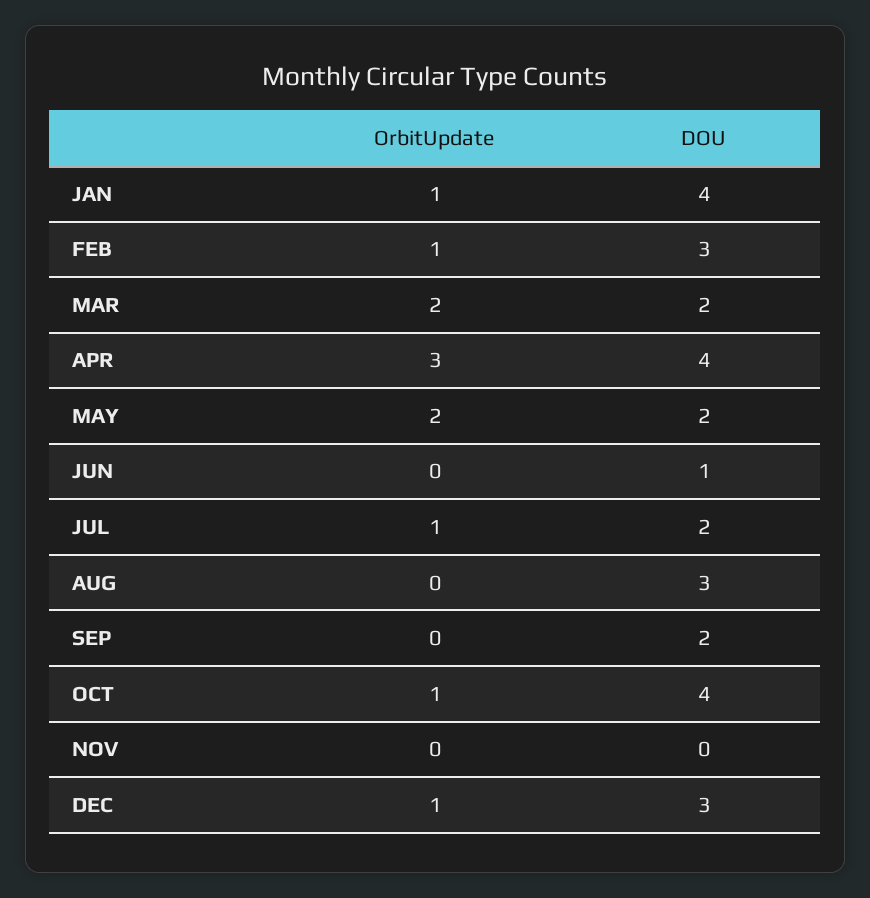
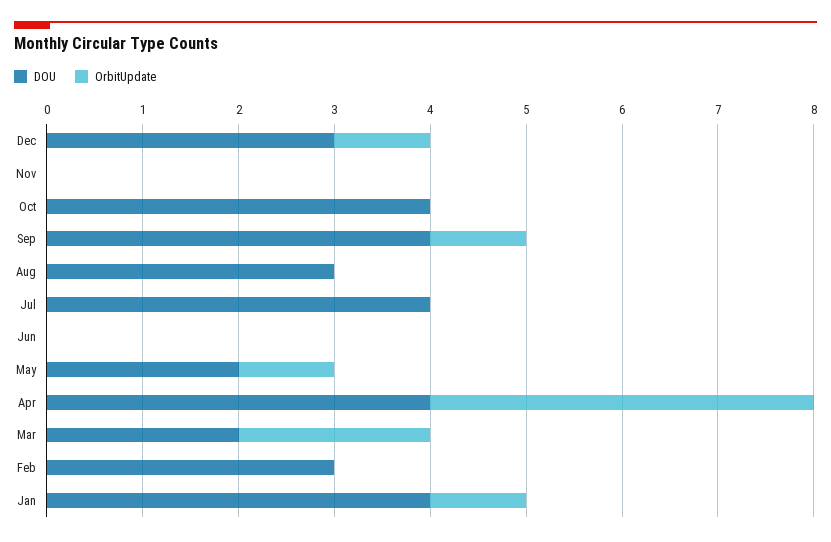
  {
    "OrbitUpdate": {
      "JAN": 1,
-     "FEB": 1,
+     "FEB": 0,
      "MAR": 2,
-     "APR": 3,
+     "APR": 4,
-     "MAY": 2,
+     "MAY": 1,
      "JUN": 0,
-     "JUL": 1,
+     "JUL": 0,
      "AUG": 0,
-     "SEP": 0,
+     "SEP": 1,
-     "OCT": 1,
+     "OCT": 0,
      "NOV": 0,
      "DEC": 1
    },
    "DOU": {
      "JAN": 4,
      "FEB": 3,
      "MAR": 2,
      "APR": 4,
      "MAY": 2,
-     "JUN": 1,
+     "JUN": 0,
-     "JUL": 2,
+     "JUL": 4,
      "AUG": 3,
-     "SEP": 2,
+     "SEP": 4,
      "OCT": 4,
      "NOV": 0,
      "DEC": 3
    }
  }

